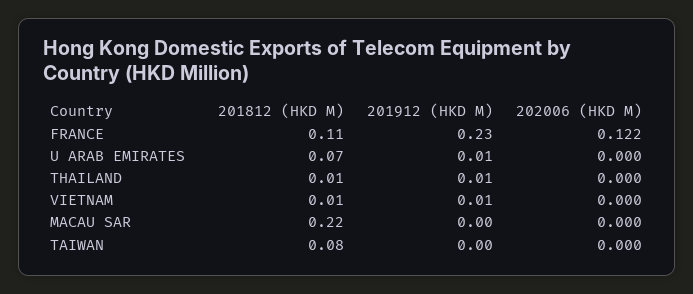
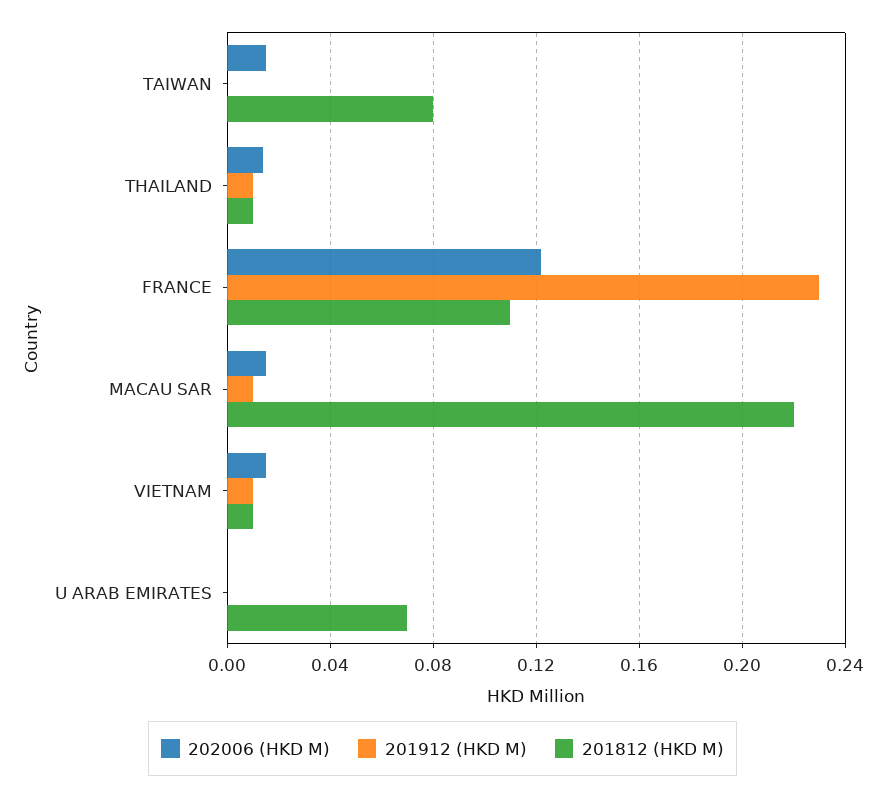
  {
    "201812 (HKD M)": {
      "FRANCE": 0.11,
      "U ARAB EMIRATES": 0.07,
      "THAILAND": 0.01,
      "VIETNAM": 0.01,
      "MACAU SAR": 0.22,
      "TAIWAN": 0.08
    },
    "201912 (HKD M)": {
      "FRANCE": 0.23,
-     "U ARAB EMIRATES": 0.01,
+     "U ARAB EMIRATES": 0,
      "THAILAND": 0.01,
      "VIETNAM": 0.01,
-     "MACAU SAR": 0,
+     "MACAU SAR": 0.01,
      "TAIWAN": 0
    },
    "202006 (HKD M)": {
      "FRANCE": 0.122,
      "U ARAB EMIRATES": 0,
-     "THAILAND": 0,
+     "THAILAND": 0.015,
-     "VIETNAM": 0,
+     "VIETNAM": 0.015,
-     "MACAU SAR": 0,
+     "MACAU SAR": 0.015,
-     "TAIWAN": 0
+     "TAIWAN": 0.015
    }
  }

